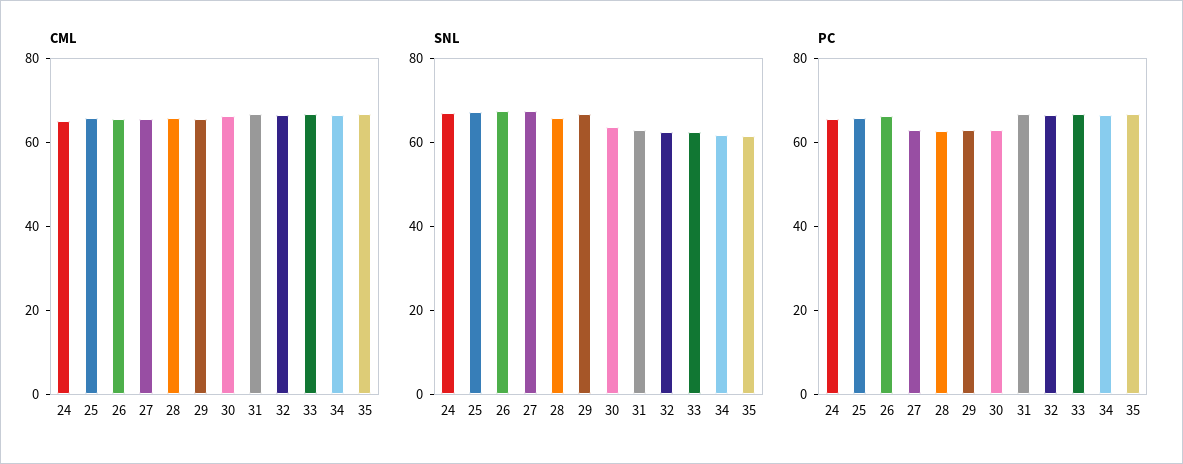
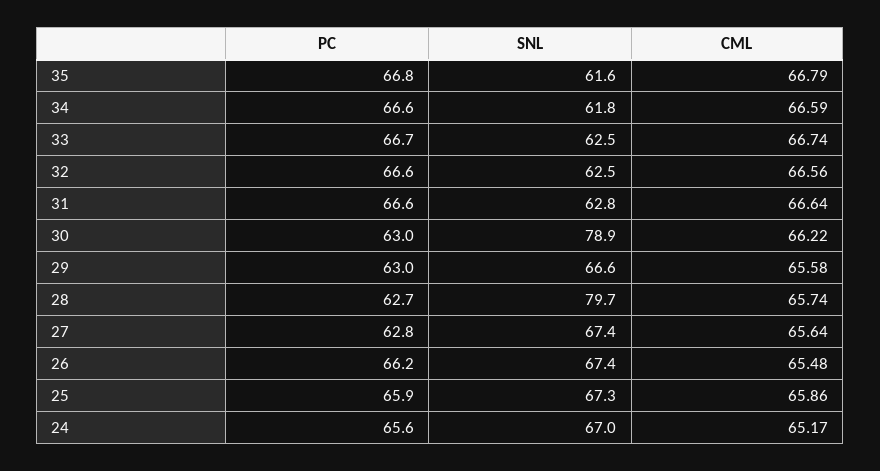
  {
    "CML": {
      "24": 65.17,
      "25": 65.86,
      "26": 65.48,
      "27": 65.64,
      "28": 65.74,
      "29": 65.58,
      "30": 66.22,
      "31": 66.64,
      "32": 66.56,
      "33": 66.74,
      "34": 66.59,
      "35": 66.79
    },
    "SNL": {
      "24": 67,
      "25": 67.3,
      "26": 67.4,
      "27": 67.4,
-     "28": 65,
+     "28": 79.7,
      "29": 66.6,
-     "30": 65,
+     "30": 78.9,
      "31": 62.8,
      "32": 62.5,
      "33": 62.5,
      "34": 61.8,
      "35": 61.6
    },
    "PC": {
      "24": 65.6,
      "25": 65.9,
      "26": 66.2,
      "27": 62.8,
      "28": 62.7,
      "29": 63,
      "30": 63,
      "31": 66.6,
      "32": 66.6,
      "33": 66.7,
      "34": 66.6,
      "35": 66.8
    }
  }

